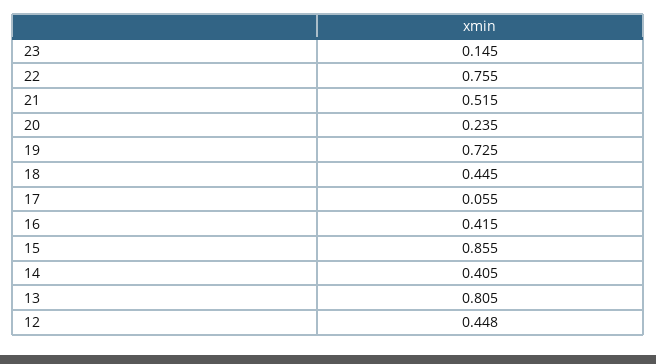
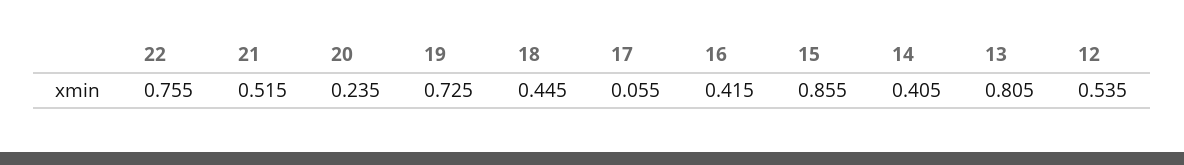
  {
-   "23": 0.145,
    "22": 0.755,
    "21": 0.515,
    "20": 0.235,
    "19": 0.725,
    "18": 0.445,
    "17": 0.055,
    "16": 0.415,
    "15": 0.855,
    "14": 0.405,
    "13": 0.805,
-   "12": 0.448
+   "12": 0.535
  }

